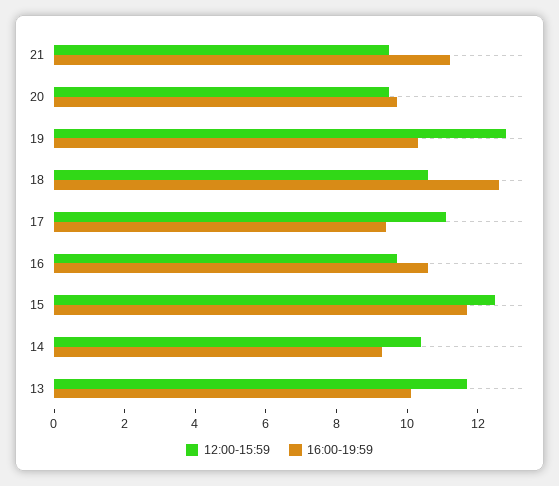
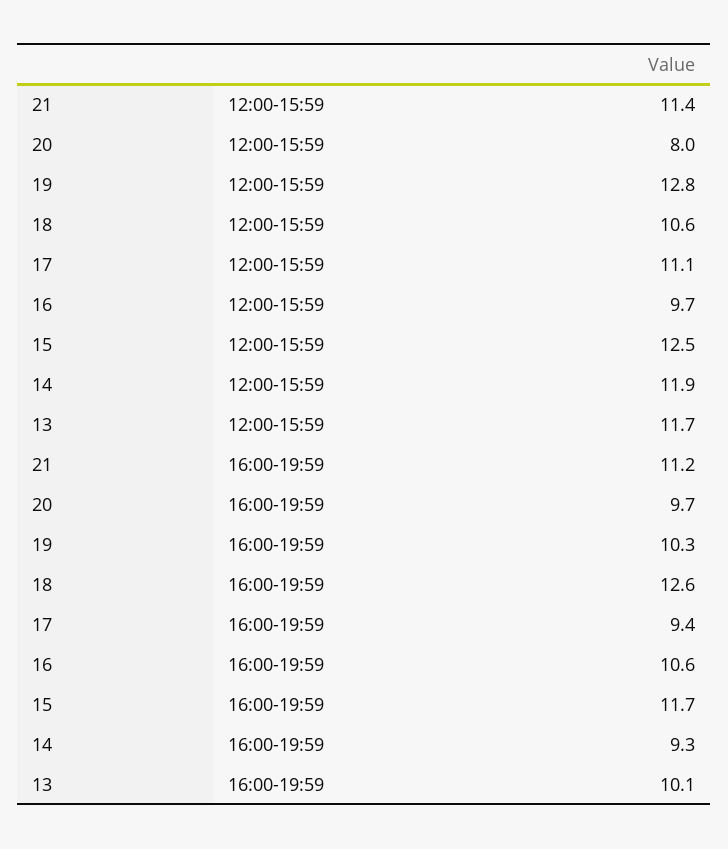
  {
    "12:00-15:59": {
-     "21": 9.5,
+     "21": 11.4,
-     "20": 9.5,
+     "20": 8,
      "19": 12.8,
      "18": 10.6,
      "17": 11.1,
      "16": 9.7,
      "15": 12.5,
-     "14": 10.5,
+     "14": 11.9,
      "13": 11.7
    },
    "16:00-19:59": {
      "21": 11.2,
      "20": 9.7,
      "19": 10.3,
      "18": 12.6,
      "17": 9.4,
      "16": 10.6,
      "15": 11.7,
      "14": 9.3,
      "13": 10.1
    }
  }

